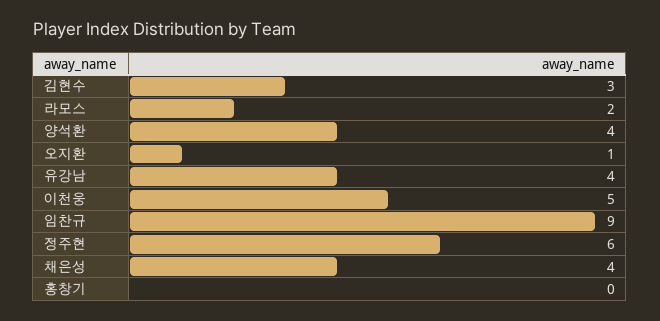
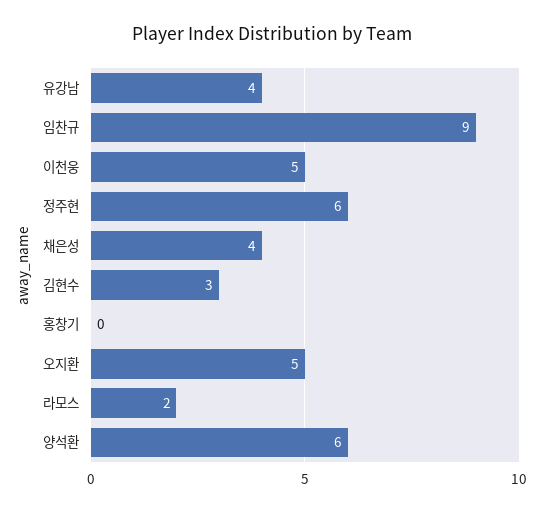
  {
    "김현수": 3,
    "라모스": 2,
-   "양석환": 4,
+   "양석환": 6,
-   "오지환": 1,
+   "오지환": 5,
    "유강남": 4,
    "이천웅": 5,
    "임찬규": 9,
    "정주현": 6,
    "채은성": 4,
    "홍창기": 0
  }

